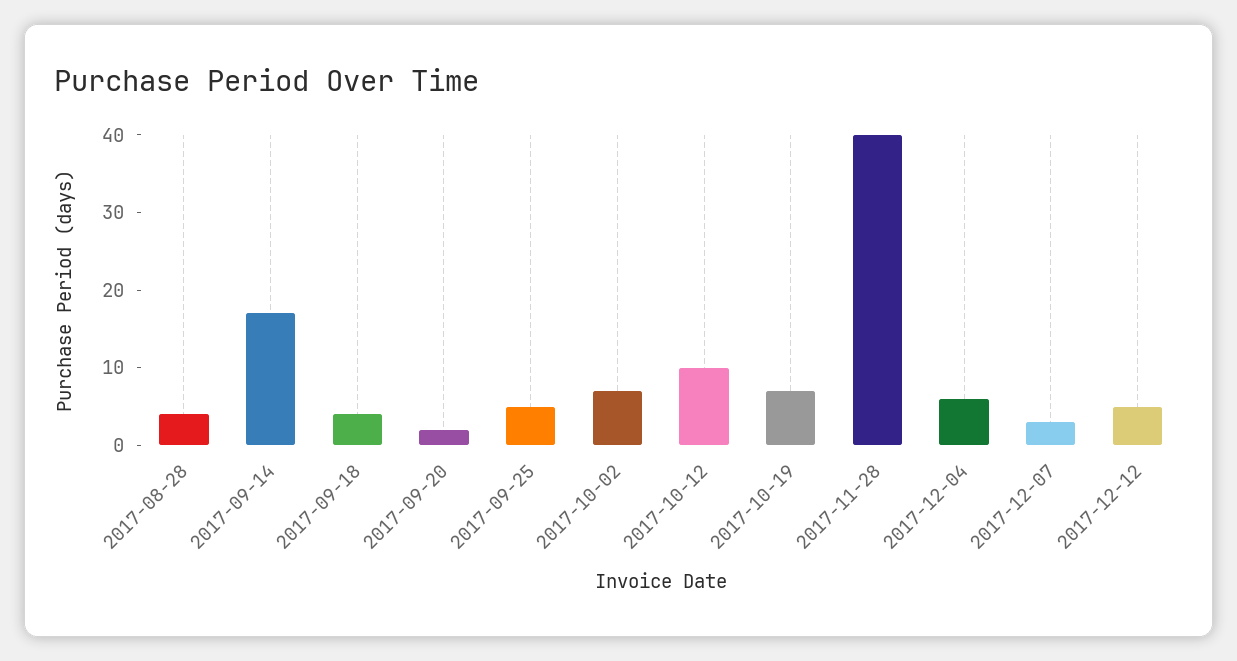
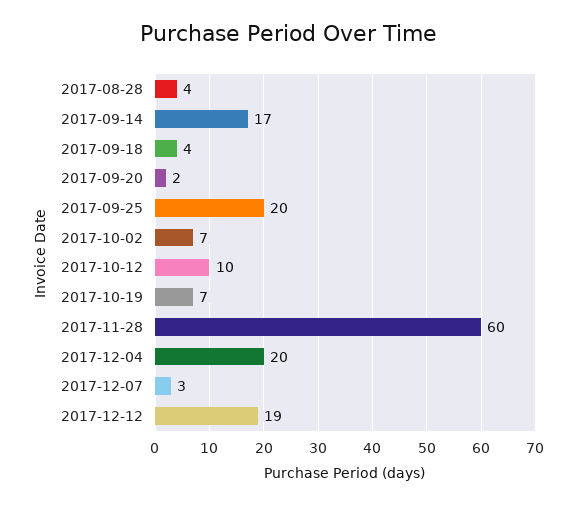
  {
    "2017-08-28": 4,
    "2017-09-14": 17,
    "2017-09-18": 4,
    "2017-09-20": 2,
-   "2017-09-25": 5,
+   "2017-09-25": 20,
    "2017-10-02": 7,
    "2017-10-12": 10,
    "2017-10-19": 7,
-   "2017-11-28": 40,
+   "2017-11-28": 60,
-   "2017-12-04": 5,
+   "2017-12-04": 20,
    "2017-12-07": 3,
-   "2017-12-12": 5
+   "2017-12-12": 19
  }

